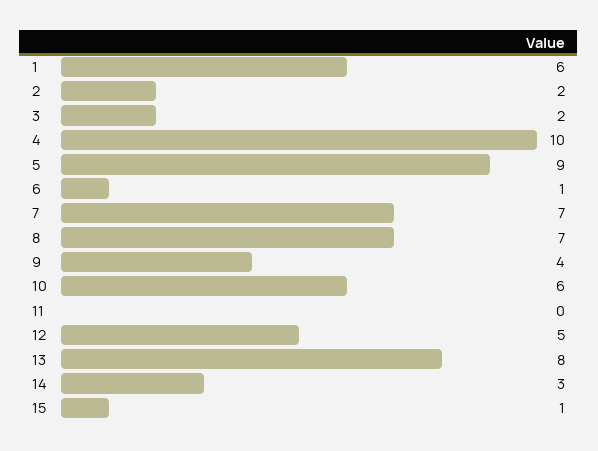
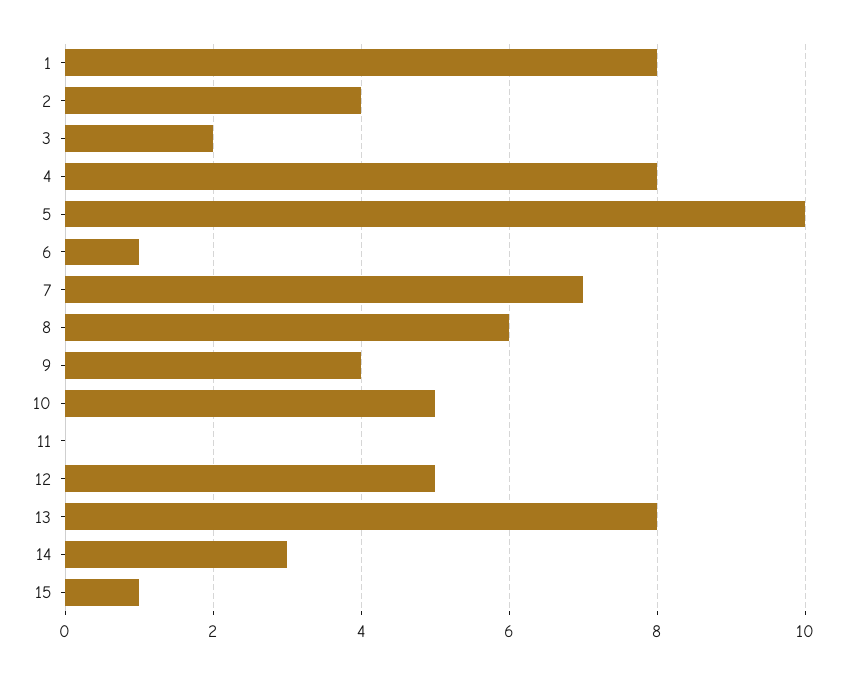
  {
-   "1": 6,
+   "1": 8,
-   "2": 2,
+   "2": 4,
    "3": 2,
-   "4": 10,
+   "4": 8,
-   "5": 9,
+   "5": 10,
    "6": 1,
    "7": 7,
-   "8": 7,
+   "8": 6,
    "9": 4,
-   "10": 6,
+   "10": 5,
    "11": 0,
    "12": 5,
    "13": 8,
    "14": 3,
    "15": 1
  }

